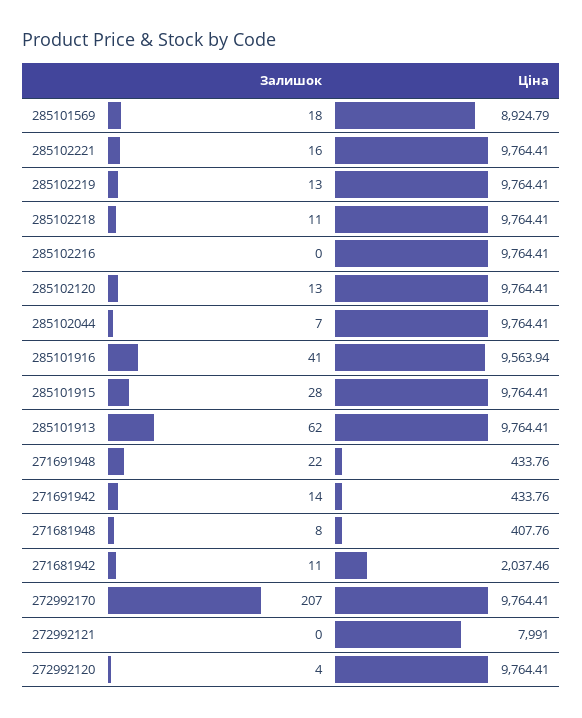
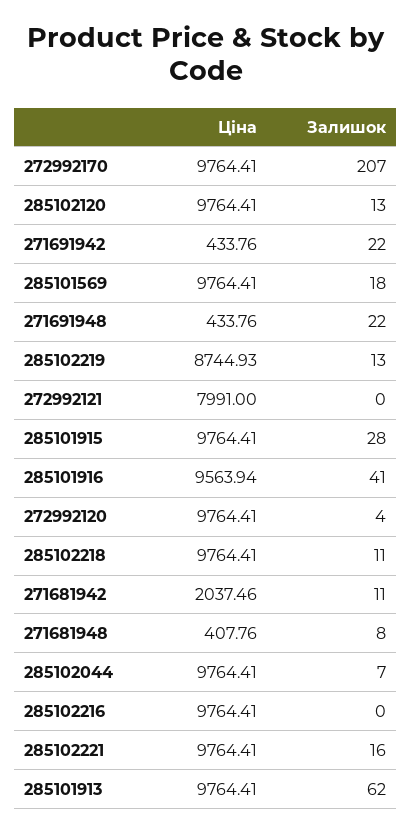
  {
    "Залишок": {
      "285101569": 18,
      "285102221": 16,
      "285102219": 13,
      "285102218": 11,
      "285102216": 0,
      "285102120": 13,
      "285102044": 7,
      "285101916": 41,
      "285101915": 28,
      "285101913": 62,
      "271691948": 22,
-     "271691942": 14,
+     "271691942": 22,
      "271681948": 8,
      "271681942": 11,
      "272992170": 207,
      "272992121": 0,
      "272992120": 4
    },
    "Ціна": {
-     "285101569": 8924.79,
+     "285101569": 9764.41,
      "285102221": 9764.41,
-     "285102219": 9764.41,
+     "285102219": 8744.93,
      "285102218": 9764.41,
      "285102216": 9764.41,
      "285102120": 9764.41,
      "285102044": 9764.41,
      "285101916": 9563.94,
      "285101915": 9764.41,
      "285101913": 9764.41,
      "271691948": 433.76,
      "271691942": 433.76,
      "271681948": 407.76,
      "271681942": 2037.46,
      "272992170": 9764.41,
      "272992121": 7991,
      "272992120": 9764.41
    }
  }

